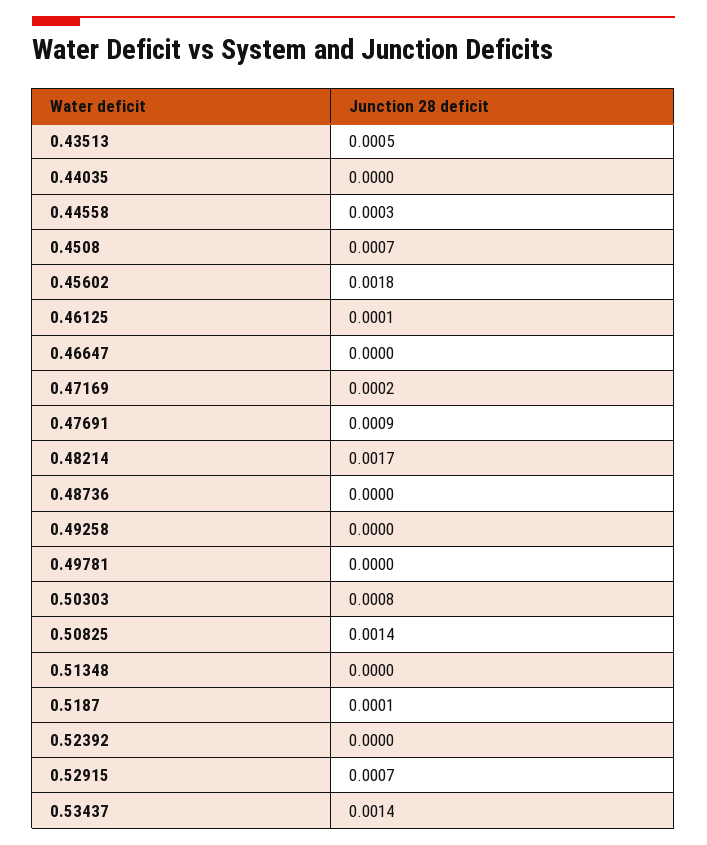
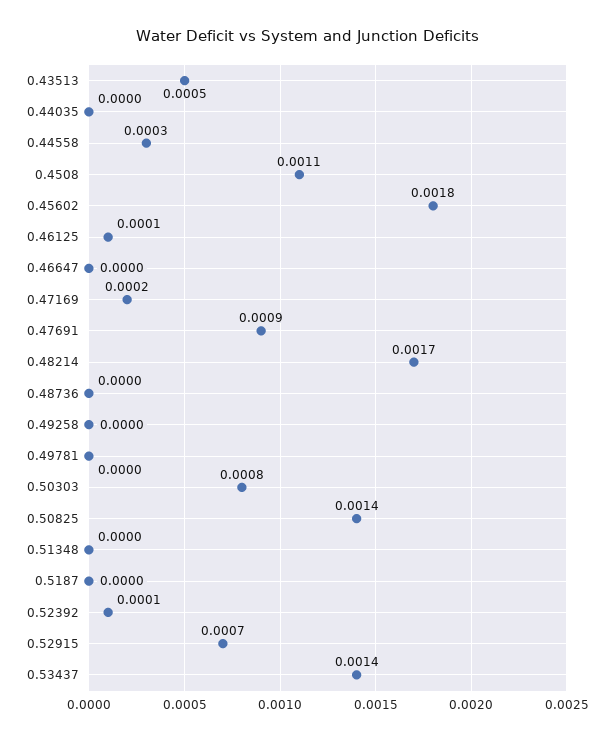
  {
    "0.43513": 0.0005,
    "0.44035": 0,
    "0.44558": 0.0003,
-   "0.4508": 0.0007,
+   "0.4508": 0.0011,
    "0.45602": 0.0018,
    "0.46125": 0.0001,
    "0.46647": 0,
    "0.47169": 0.0002,
    "0.47691": 0.0009,
    "0.48214": 0.0017,
    "0.48736": 0,
    "0.49258": 0,
    "0.49781": 0,
    "0.50303": 0.0008,
    "0.50825": 0.0014,
    "0.51348": 0,
-   "0.5187": 0.0001,
+   "0.5187": 0,
-   "0.52392": 0,
+   "0.52392": 0.0001,
    "0.52915": 0.0007,
    "0.53437": 0.0014
  }

